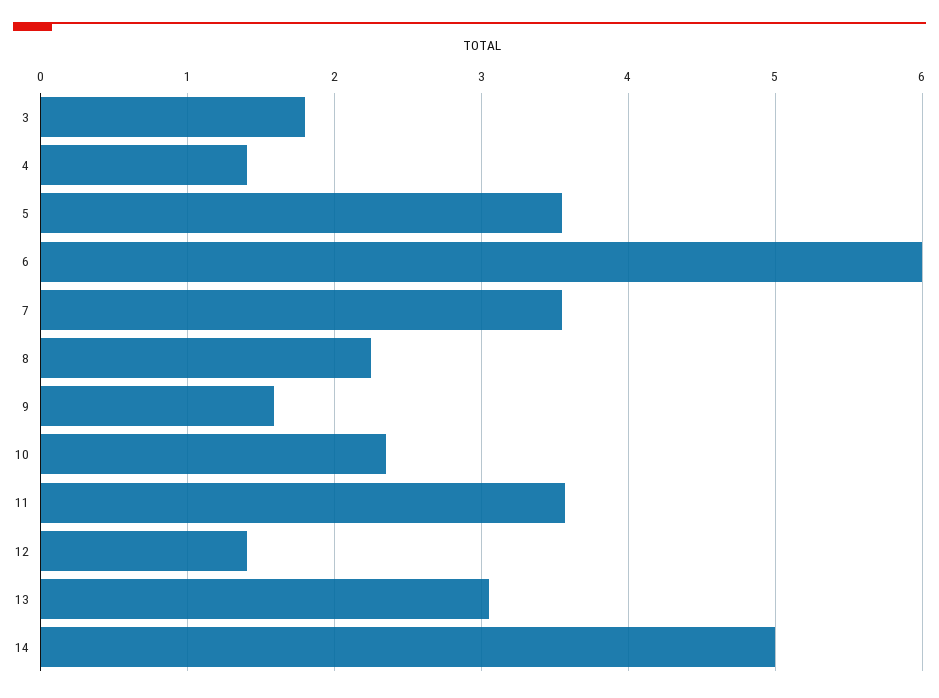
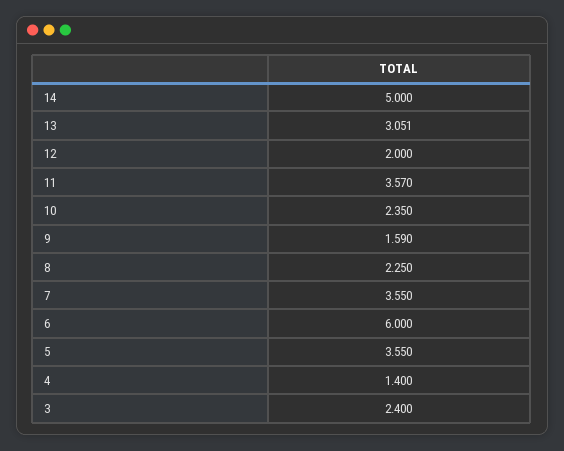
  {
-   "3": 1.8,
+   "3": 2.4,
    "4": 1.4,
    "5": 3.55,
    "6": 6,
    "7": 3.55,
    "8": 2.25,
    "9": 1.59,
    "10": 2.35,
    "11": 3.57,
-   "12": 1.4,
+   "12": 2,
    "13": 3.051,
    "14": 5
  }

